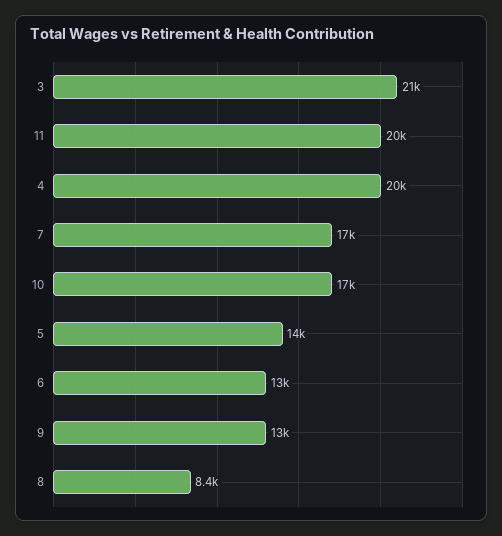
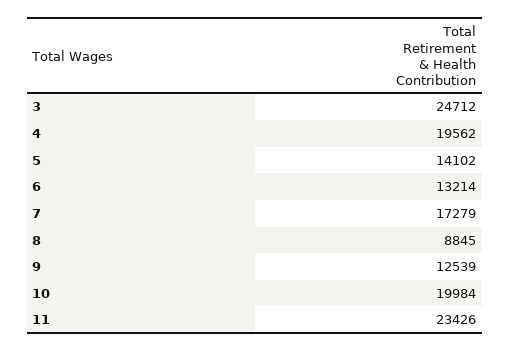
  {
-   "3": 21000,
+   "3": 24712,
-   "11": 20000,
+   "11": 23426,
    "4": 19562,
    "7": 17279,
-   "10": 17000,
+   "10": 19984,
    "5": 14102,
    "6": 13214,
    "9": 12539,
-   "8": 8400
+   "8": 8845
  }

